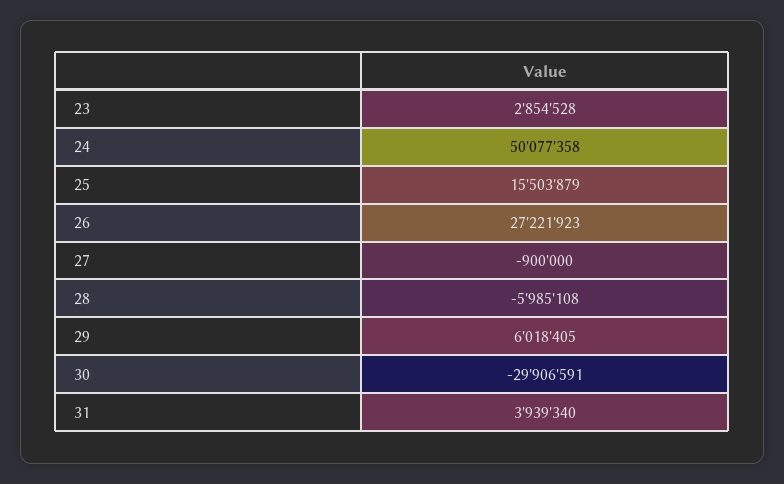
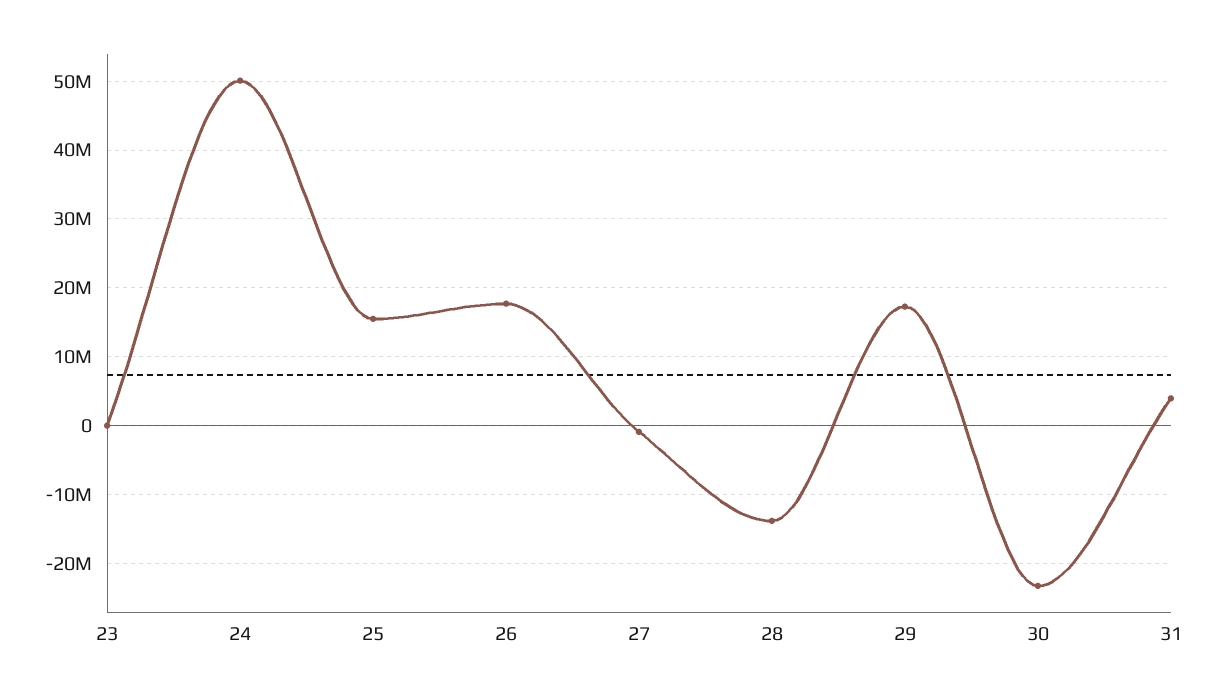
  {
-   "23": 2854528,
+   "23": 0,
    "24": 50077358,
    "25": 15503879,
-   "26": 27221923,
+   "26": 18000000,
    "27": -900000,
-   "28": -5985108,
+   "28": -14000000,
-   "29": 6018405,
+   "29": 17000000,
-   "30": -29906591,
+   "30": -23000000,
    "31": 3939340
  }

